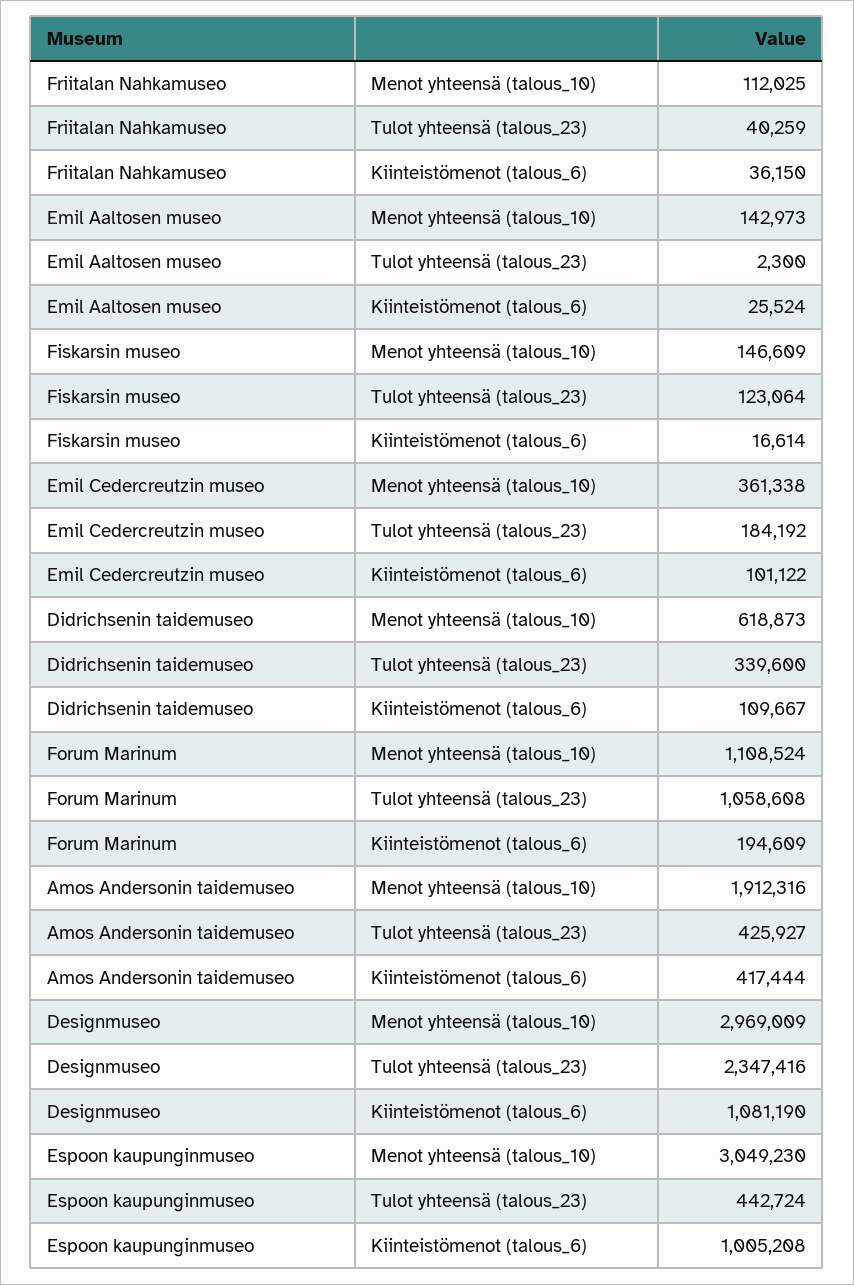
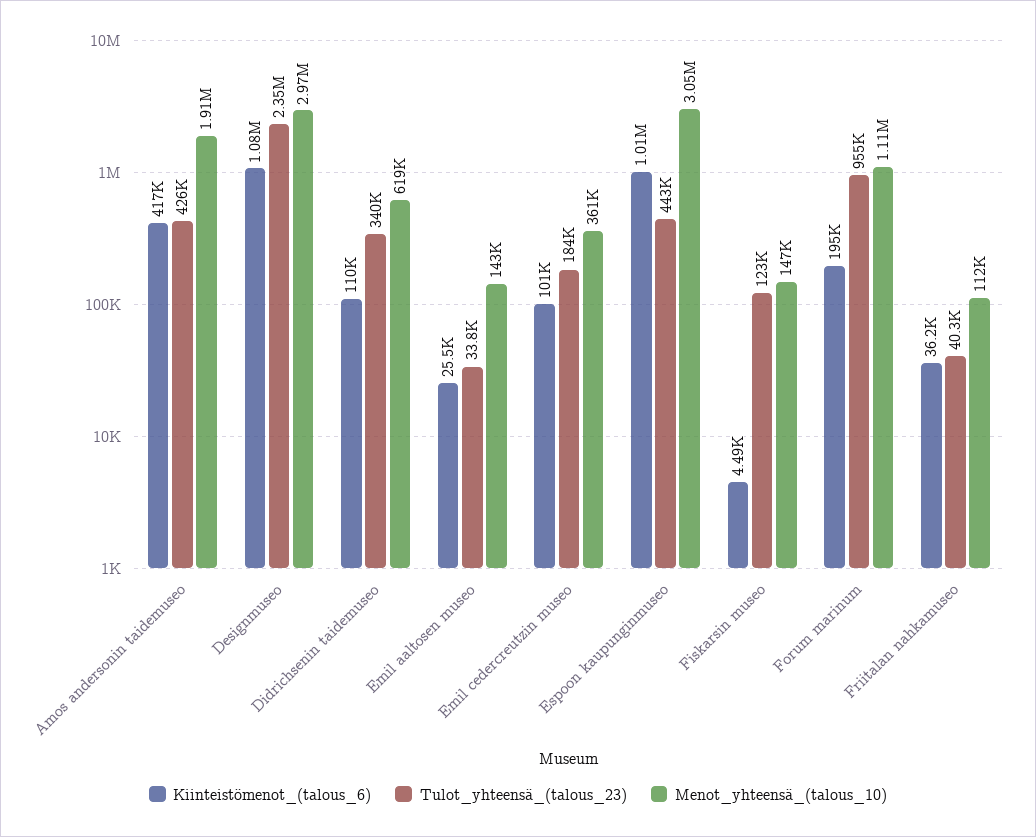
  {
    "Menot yhteensä (talous_10)": {
      "Friitalan Nahkamuseo": 112025,
      "Emil Aaltosen museo": 142973,
      "Fiskarsin museo": 146609,
      "Emil Cedercreutzin museo": 361338,
      "Didrichsenin taidemuseo": 618873,
      "Forum Marinum": 1108524,
      "Amos Andersonin taidemuseo": 1912316,
      "Designmuseo": 2969009,
      "Espoon kaupunginmuseo": 3049230
    },
    "Tulot yhteensä (talous_23)": {
      "Friitalan Nahkamuseo": 40259,
-     "Emil Aaltosen museo": 2300,
+     "Emil Aaltosen museo": 33800,
      "Fiskarsin museo": 123064,
      "Emil Cedercreutzin museo": 184192,
      "Didrichsenin taidemuseo": 339600,
-     "Forum Marinum": 1058608,
+     "Forum Marinum": 955000,
      "Amos Andersonin taidemuseo": 425927,
      "Designmuseo": 2347416,
      "Espoon kaupunginmuseo": 442724
    },
    "Kiinteistömenot (talous_6)": {
      "Friitalan Nahkamuseo": 36150,
      "Emil Aaltosen museo": 25524,
-     "Fiskarsin museo": 16614,
+     "Fiskarsin museo": 4490,
      "Emil Cedercreutzin museo": 101122,
      "Didrichsenin taidemuseo": 109667,
      "Forum Marinum": 194609,
      "Amos Andersonin taidemuseo": 417444,
      "Designmuseo": 1081190,
      "Espoon kaupunginmuseo": 1005208
    }
  }

